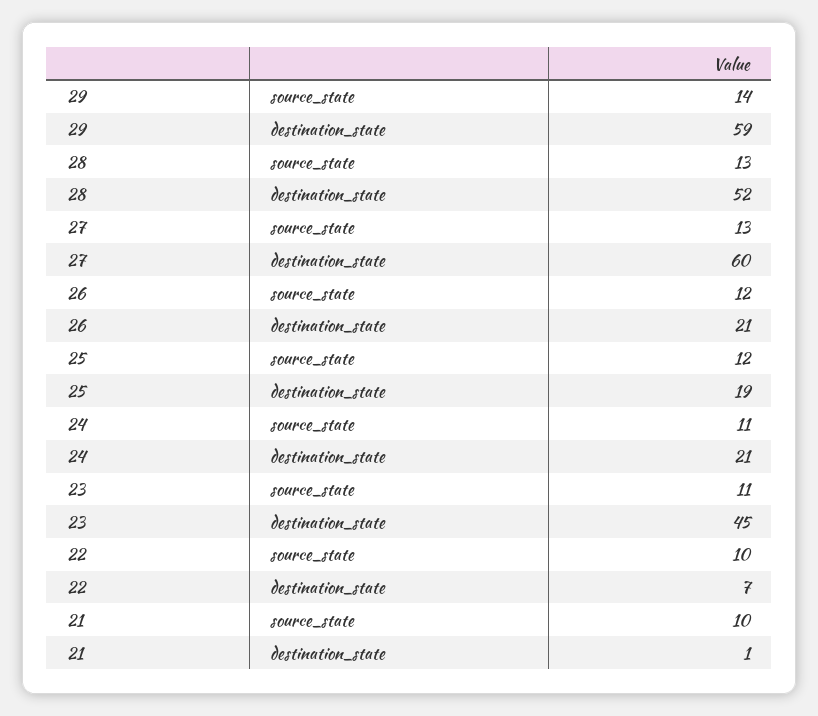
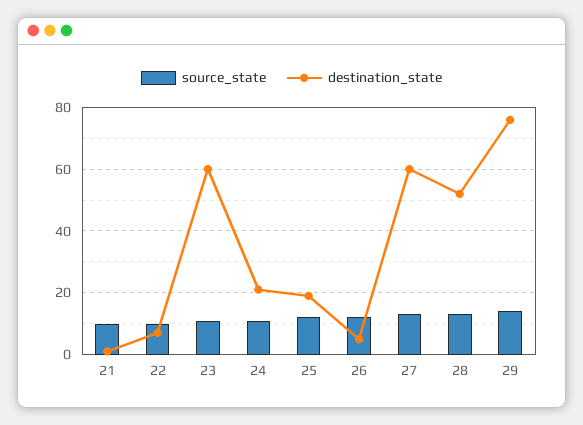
  {
    "source_state": {
      "29": 14,
      "28": 13,
      "27": 13,
      "26": 12,
      "25": 12,
      "24": 11,
      "23": 11,
      "22": 10,
      "21": 10
    },
    "destination_state": {
-     "29": 59,
+     "29": 75,
      "28": 52,
      "27": 60,
-     "26": 21,
+     "26": 5,
      "25": 19,
      "24": 21,
-     "23": 45,
+     "23": 60,
      "22": 7,
      "21": 1
    }
  }

